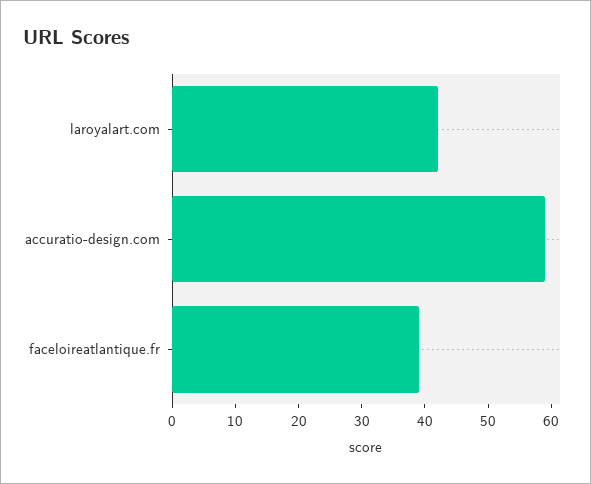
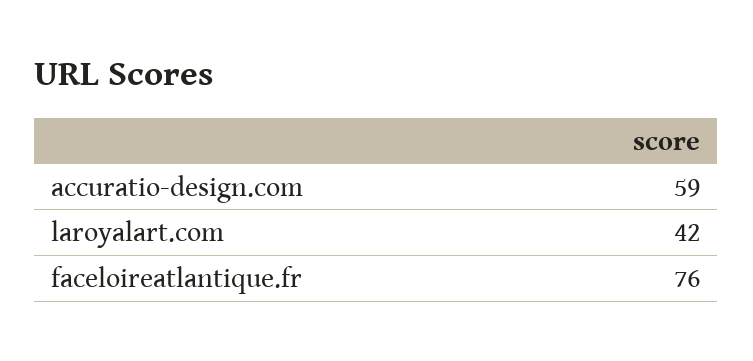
  {
    "laroyalart.com": 42,
    "accuratio-design.com": 59,
-   "faceloireatlantique.fr": 40
+   "faceloireatlantique.fr": 76
  }

